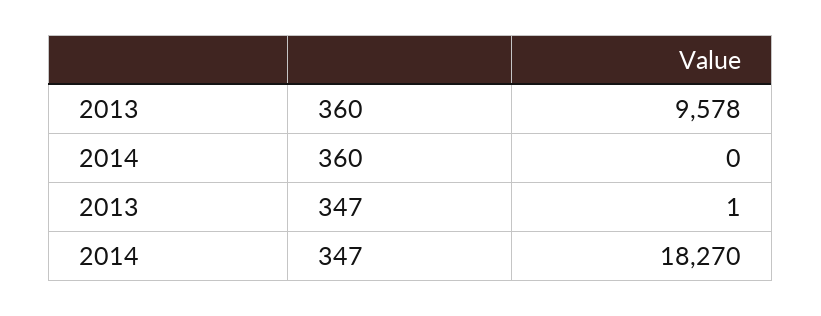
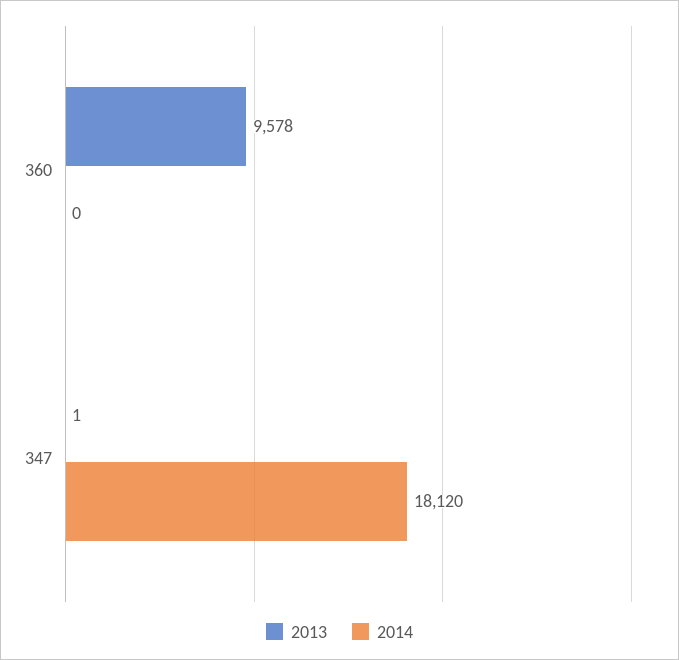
  {
    "2013": {
      "360": 9578,
      "347": 1
    },
    "2014": {
      "360": 0,
-     "347": 18270
+     "347": 18120
    }
  }

